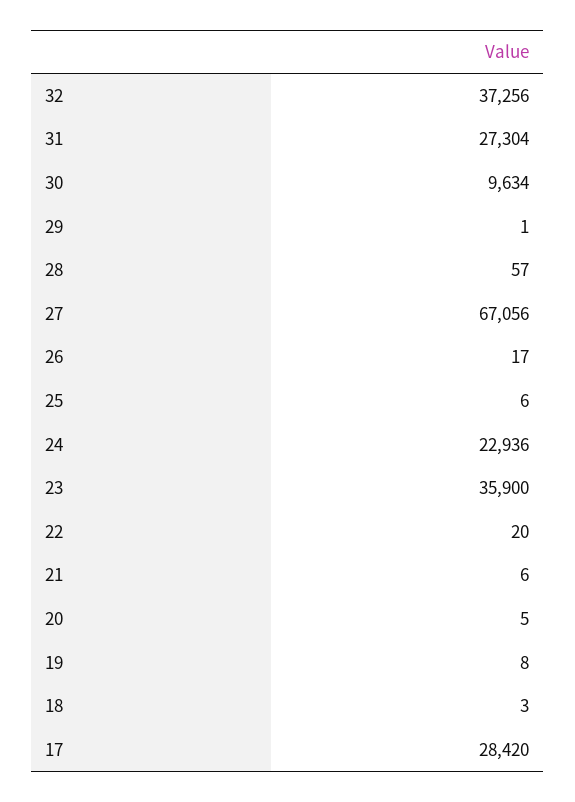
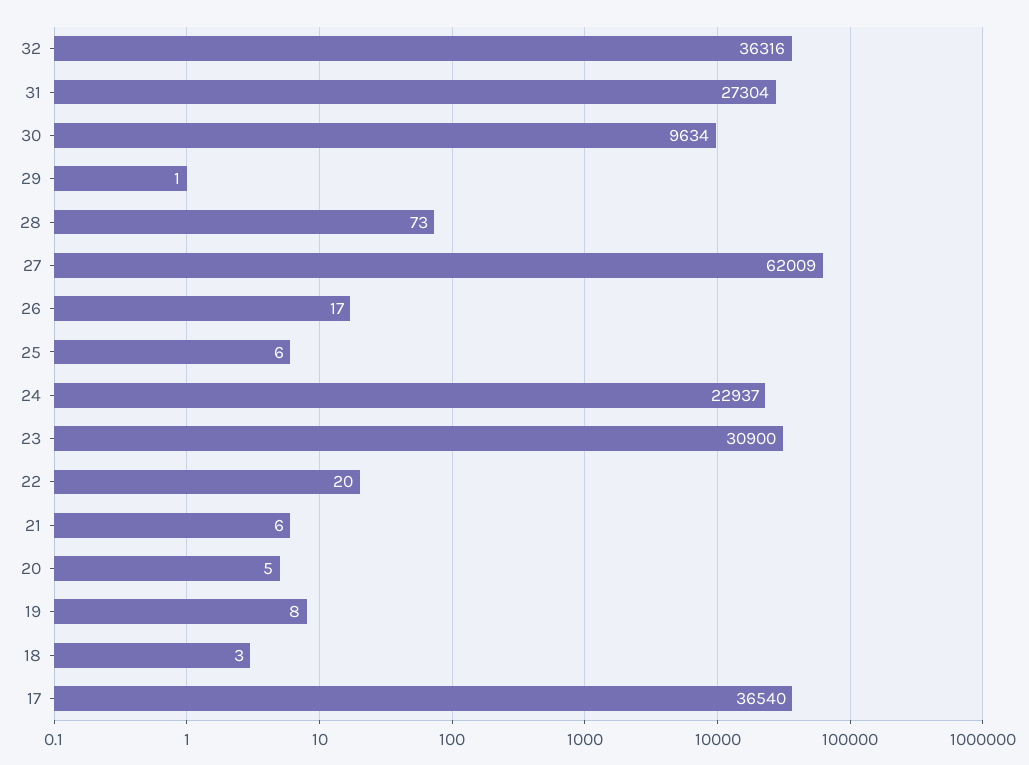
  {
-   "32": 37256,
+   "32": 36316,
    "31": 27304,
    "30": 9634,
    "29": 1,
-   "28": 57,
+   "28": 73,
-   "27": 67056,
+   "27": 62009,
    "26": 17,
    "25": 6,
-   "24": 22936,
+   "24": 22937,
-   "23": 35900,
+   "23": 30900,
    "22": 20,
    "21": 6,
    "20": 5,
    "19": 8,
    "18": 3,
-   "17": 28420
+   "17": 36540
  }

